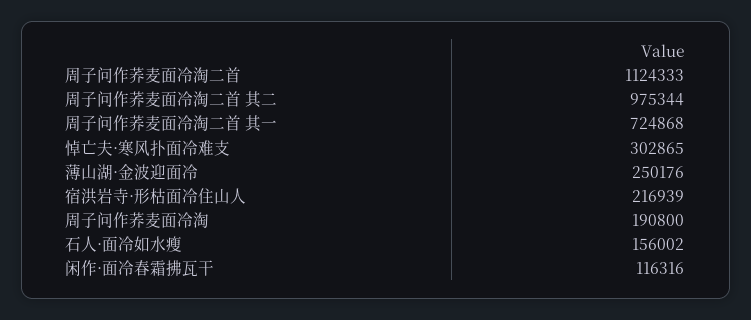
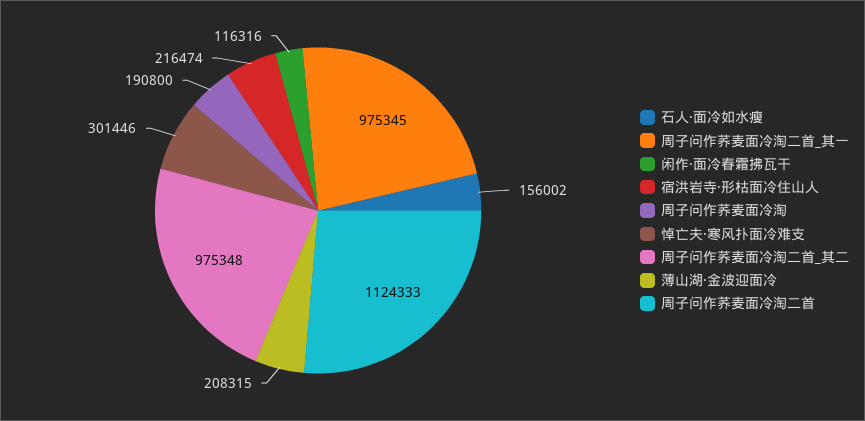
  {
    "周子问作荞麦面冷淘二首": 1124333,
-   "周子问作荞麦面冷淘二首 其二": 975344,
+   "周子问作荞麦面冷淘二首 其二": 975348,
-   "周子问作荞麦面冷淘二首 其一": 724868,
+   "周子问作荞麦面冷淘二首 其一": 975345,
-   "悼亡夫·寒风扑面冷难支": 302865,
+   "悼亡夫·寒风扑面冷难支": 301446,
-   "薄山湖·金波迎面冷": 250176,
+   "薄山湖·金波迎面冷": 208315,
-   "宿洪岩寺·形枯面冷住山人": 216939,
+   "宿洪岩寺·形枯面冷住山人": 216474,
    "周子问作荞麦面冷淘": 190800,
    "石人·面冷如水瘦": 156002,
    "闲作·面冷春霜拂瓦干": 116316
  }

